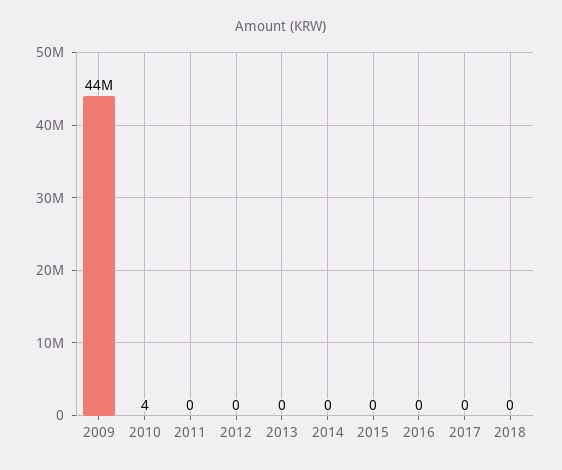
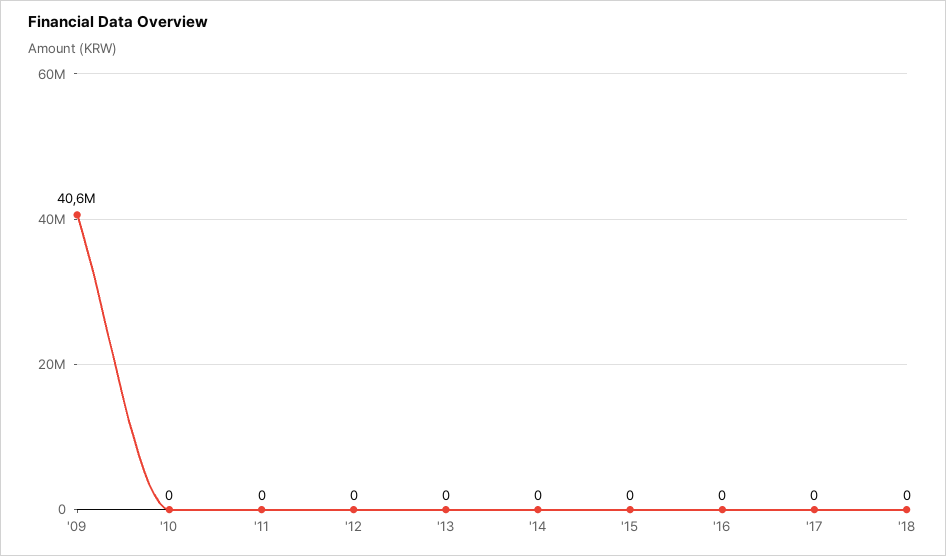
  {
-   "2009": 44000000,
+   "2009": 40600000,
-   "2010": 4,
+   "2010": 0,
    "2011": 0,
    "2012": 0,
    "2013": 0,
    "2014": 0,
    "2015": 0,
    "2016": 0,
    "2017": 0,
    "2018": 0
  }

